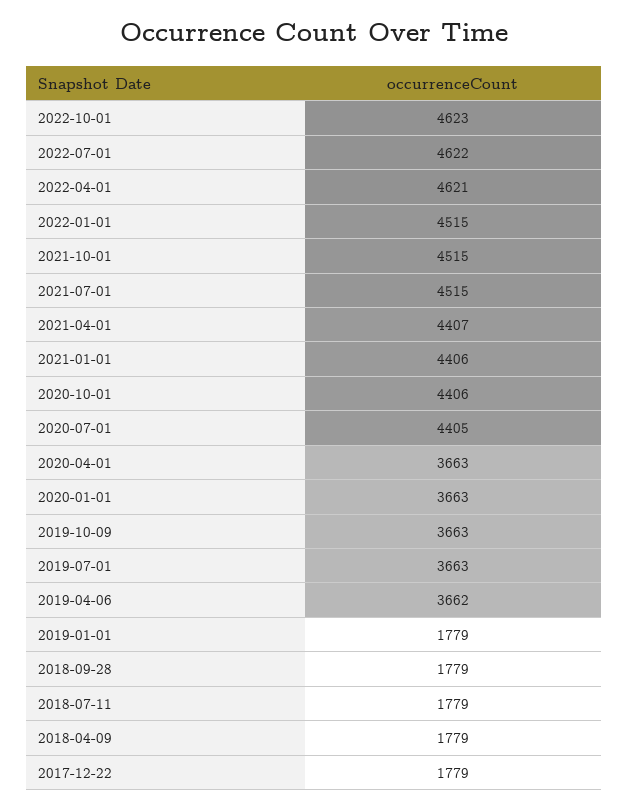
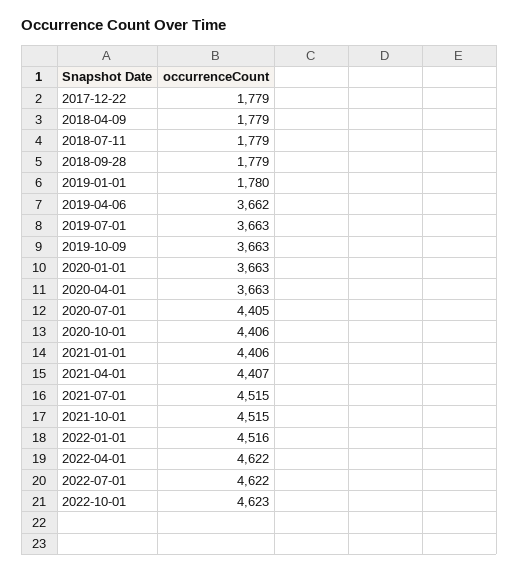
  {
    "2022-10-01": 4623,
    "2022-07-01": 4622,
-   "2022-04-01": 4621,
+   "2022-04-01": 4622,
-   "2022-01-01": 4515,
+   "2022-01-01": 4516,
    "2021-10-01": 4515,
    "2021-07-01": 4515,
    "2021-04-01": 4407,
    "2021-01-01": 4406,
    "2020-10-01": 4406,
    "2020-07-01": 4405,
    "2020-04-01": 3663,
    "2020-01-01": 3663,
    "2019-10-09": 3663,
    "2019-07-01": 3663,
    "2019-04-06": 3662,
-   "2019-01-01": 1779,
+   "2019-01-01": 1780,
    "2018-09-28": 1779,
    "2018-07-11": 1779,
    "2018-04-09": 1779,
    "2017-12-22": 1779
  }

